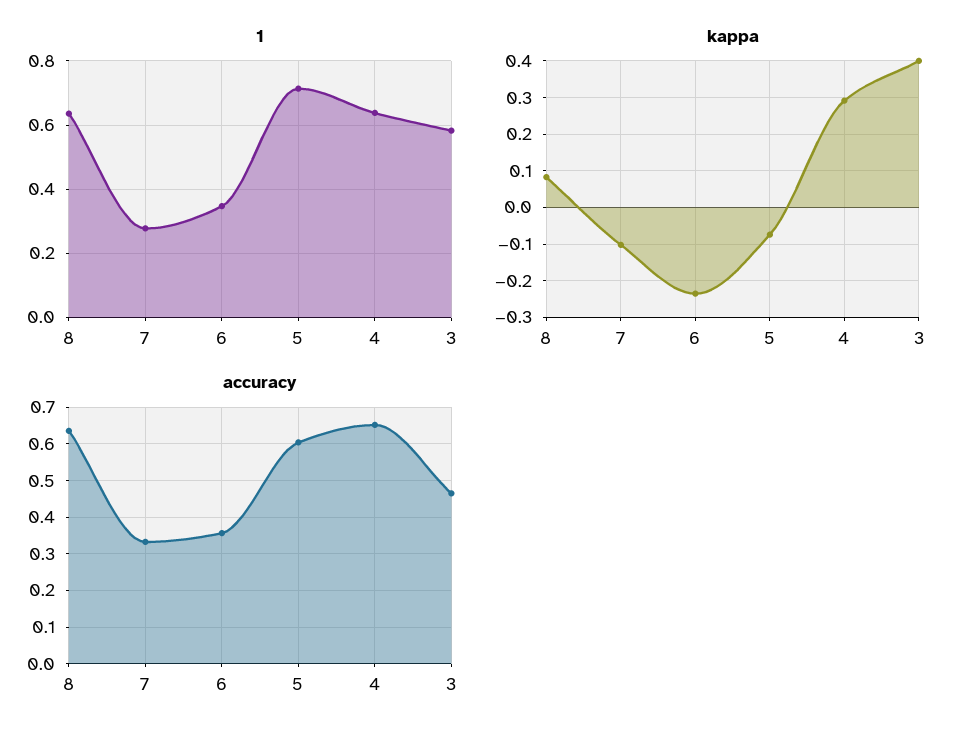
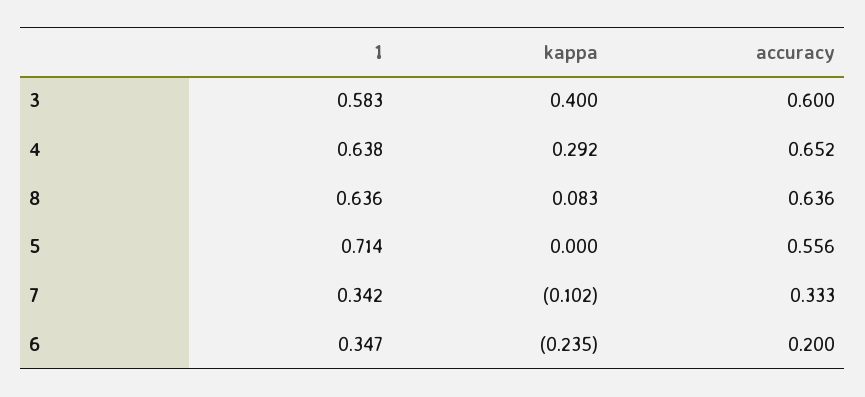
  {
    "1": {
      "8": 0.636,
-     "7": 0.28,
+     "7": 0.342,
      "6": 0.347,
      "5": 0.714,
      "4": 0.638,
      "3": 0.583
    },
    "kappa": {
      "8": 0.083,
      "7": -0.102,
      "6": -0.235,
-     "5": -0.08,
+     "5": 0,
      "4": 0.292,
      "3": 0.4
    },
    "accuracy": {
      "8": 0.636,
      "7": 0.333,
-     "6": 0.36,
+     "6": 0.2,
-     "5": 0.6,
+     "5": 0.556,
      "4": 0.652,
-     "3": 0.46
+     "3": 0.6
    }
  }

